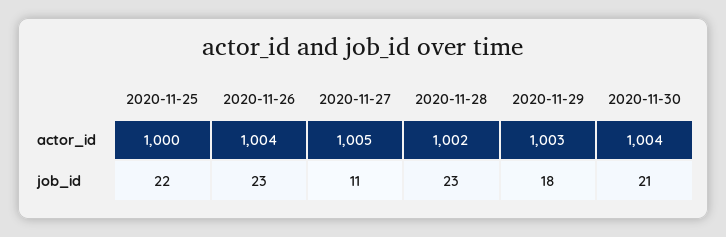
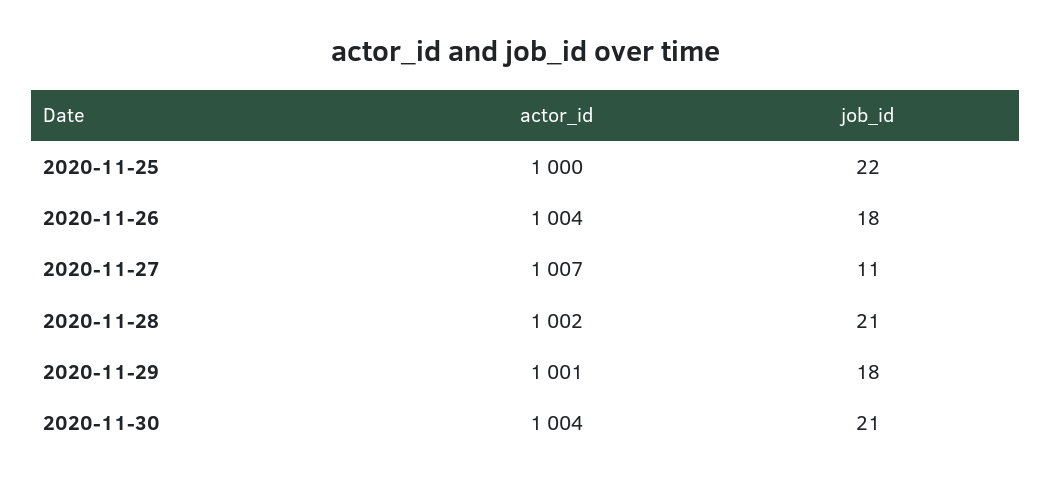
  {
    "2020-11-25": {
      "actor_id": 1000,
      "job_id": 22
    },
    "2020-11-26": {
      "actor_id": 1004,
-     "job_id": 23
+     "job_id": 18
    },
    "2020-11-27": {
-     "actor_id": 1005,
+     "actor_id": 1007,
      "job_id": 11
    },
    "2020-11-28": {
      "actor_id": 1002,
-     "job_id": 23
+     "job_id": 21
    },
    "2020-11-29": {
-     "actor_id": 1003,
+     "actor_id": 1001,
      "job_id": 18
    },
    "2020-11-30": {
      "actor_id": 1004,
      "job_id": 21
    }
  }

